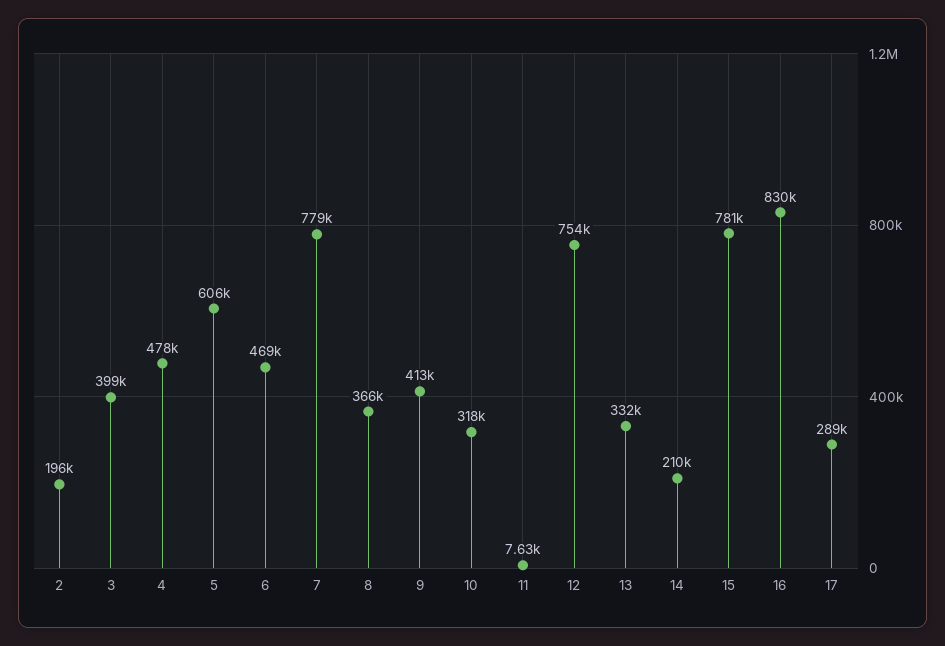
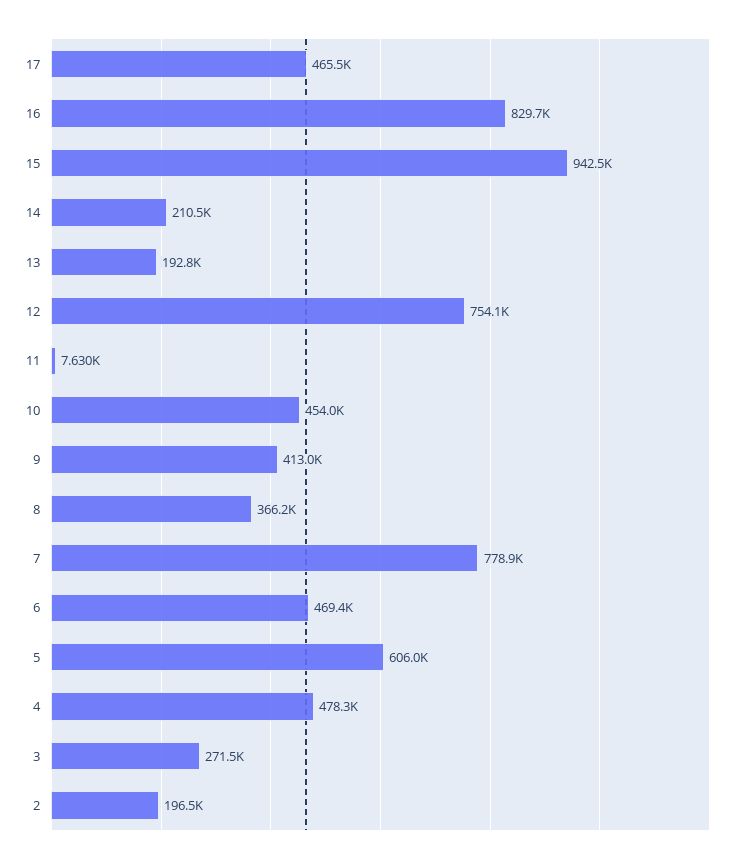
  {
    "2": 196500,
-   "3": 399000,
+   "3": 271500,
    "4": 478300,
    "5": 606000,
    "6": 469400,
    "7": 778900,
    "8": 366200,
    "9": 413000,
-   "10": 318000,
+   "10": 454000,
    "11": 7630,
    "12": 754100,
-   "13": 332000,
+   "13": 192800,
    "14": 210500,
-   "15": 781000,
+   "15": 942500,
    "16": 829700,
-   "17": 289000
+   "17": 465500
  }

